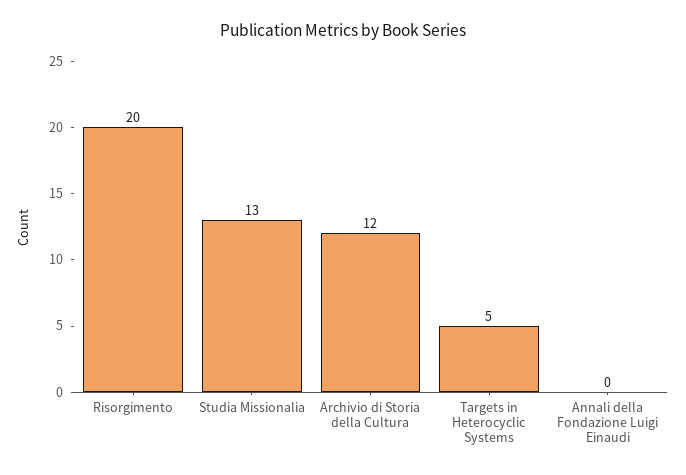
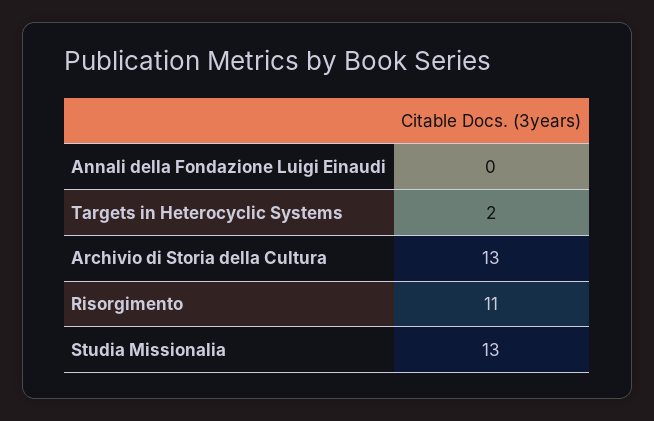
  {
-   "Risorgimento": 20,
+   "Risorgimento": 11,
    "Studia Missionalia": 13,
-   "Archivio di Storia della Cultura": 12,
+   "Archivio di Storia della Cultura": 13,
-   "Targets in Heterocyclic Systems": 5,
+   "Targets in Heterocyclic Systems": 2,
    "Annali della Fondazione Luigi Einaudi": 0
  }

